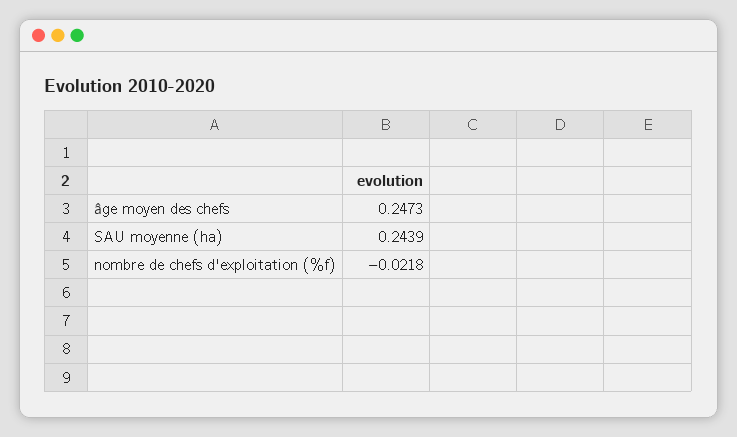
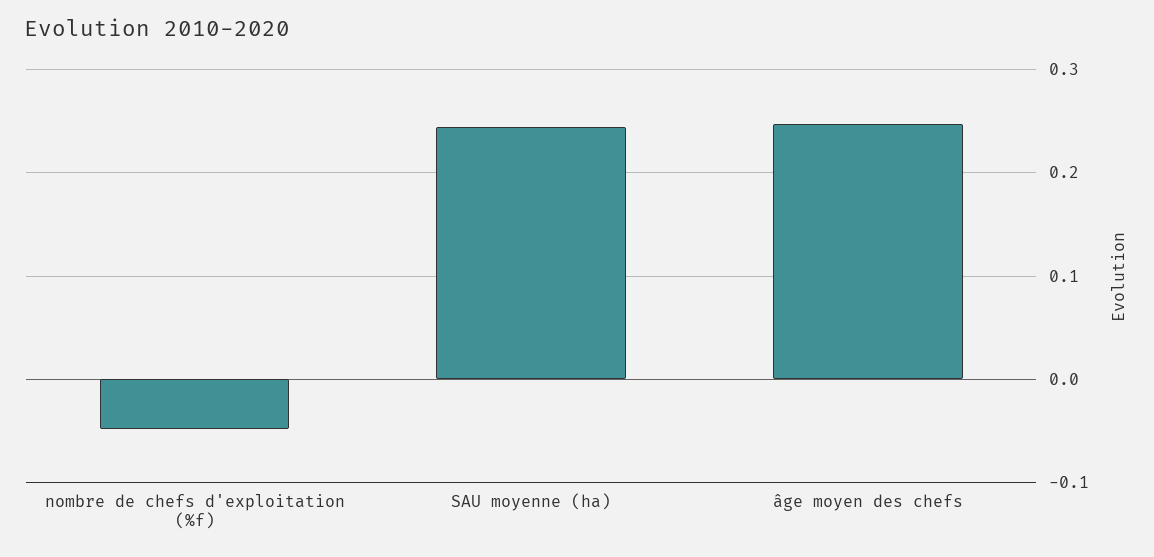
  {
    "âge moyen des chefs": 0.2473,
    "SAU moyenne (ha)": 0.2439,
-   "nombre de chefs d'exploitation (%f)": -0.0218
+   "nombre de chefs d'exploitation (%f)": -0.05
  }

